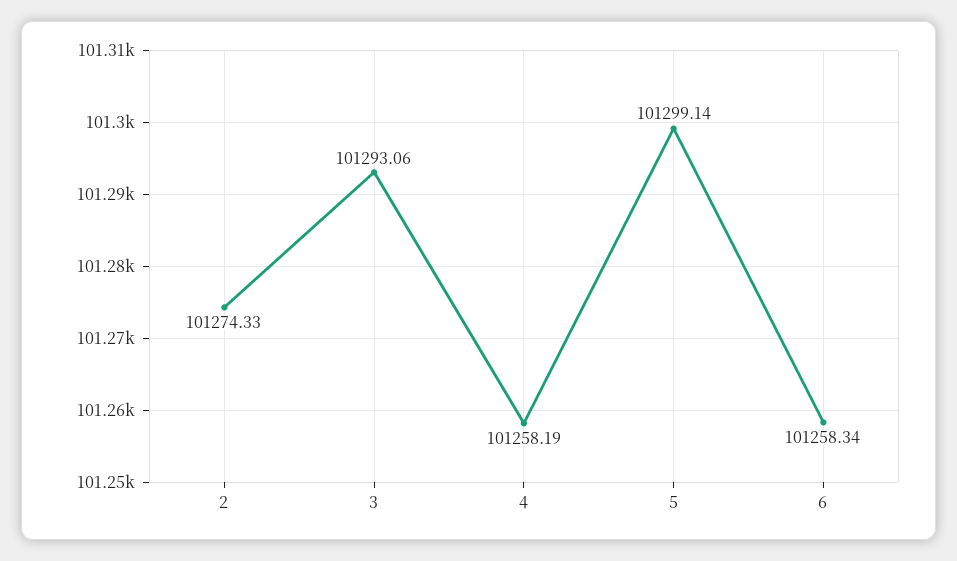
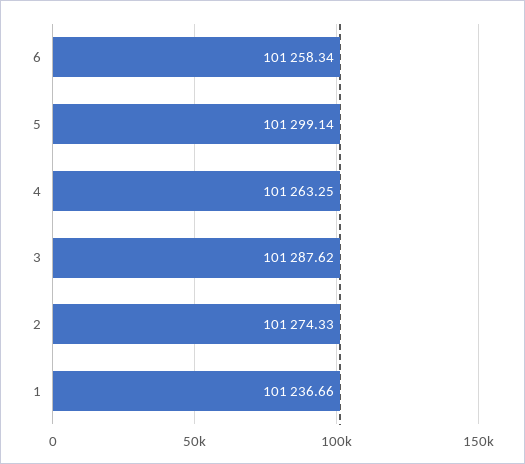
  {
    "2": 101274.33,
-   "3": 101293.06,
+   "3": 101287.62,
-   "4": 101258.19,
+   "4": 101263.25,
    "5": 101299.14,
-   "6": 101258.34
+   "6": 101258.34,
+   "1": 101236.66
  }

